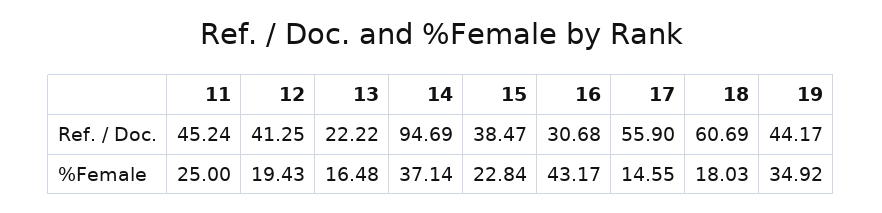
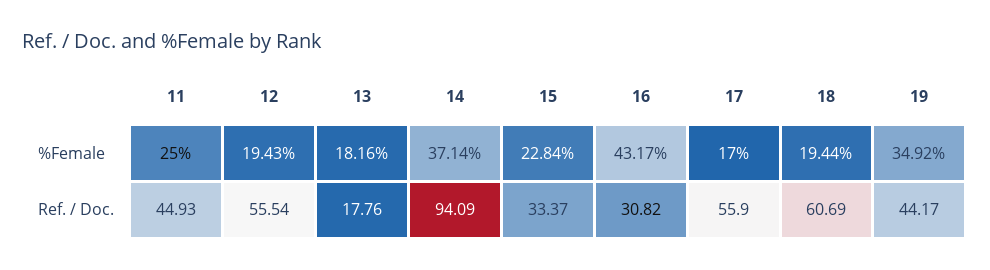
  {
    "11": {
-     "Ref. / Doc.": 45.24,
+     "Ref. / Doc.": 44.93,
      "%Female": 25
    },
    "12": {
-     "Ref. / Doc.": 41.25,
+     "Ref. / Doc.": 55.54,
      "%Female": 19.43
    },
    "13": {
-     "Ref. / Doc.": 22.22,
+     "Ref. / Doc.": 17.76,
-     "%Female": 16.48
+     "%Female": 18.16
    },
    "14": {
-     "Ref. / Doc.": 94.69,
+     "Ref. / Doc.": 94.09,
      "%Female": 37.14
    },
    "15": {
-     "Ref. / Doc.": 38.47,
+     "Ref. / Doc.": 33.37,
      "%Female": 22.84
    },
    "16": {
-     "Ref. / Doc.": 30.68,
+     "Ref. / Doc.": 30.82,
      "%Female": 43.17
    },
    "17": {
      "Ref. / Doc.": 55.9,
-     "%Female": 14.55
+     "%Female": 17
    },
    "18": {
      "Ref. / Doc.": 60.69,
-     "%Female": 18.03
+     "%Female": 19.44
    },
    "19": {
      "Ref. / Doc.": 44.17,
      "%Female": 34.92
    }
  }

